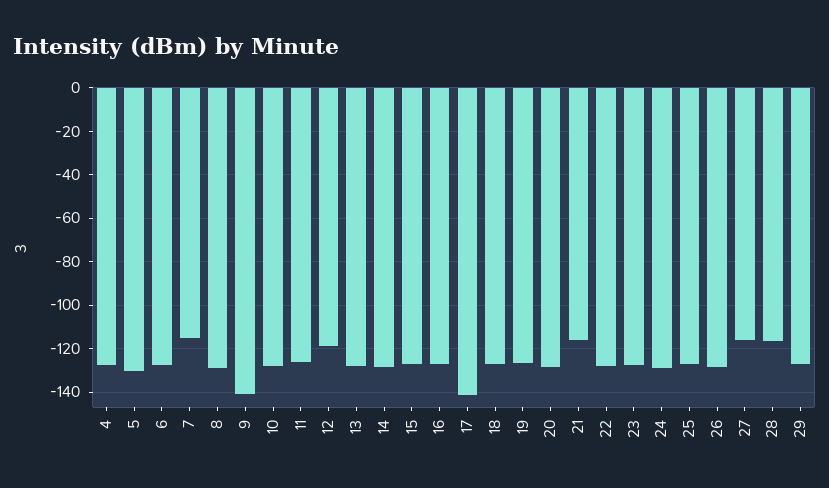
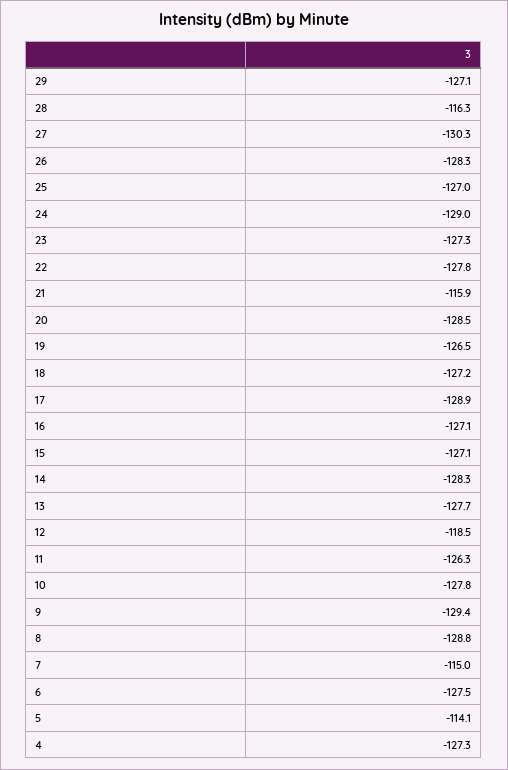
  {
    "4": -127.3,
-   "5": -130,
+   "5": -114.1,
    "6": -127.5,
    "7": -115,
    "8": -128.8,
-   "9": -140,
+   "9": -129.4,
    "10": -127.8,
    "11": -126.3,
    "12": -118.5,
    "13": -127.7,
    "14": -128.3,
    "15": -127.1,
    "16": -127.1,
-   "17": -140,
+   "17": -128.9,
    "18": -127.2,
    "19": -126.5,
    "20": -128.5,
    "21": -115.9,
    "22": -127.8,
    "23": -127.3,
    "24": -129,
    "25": -127,
    "26": -128.3,
-   "27": -115,
+   "27": -130.3,
    "28": -116.3,
    "29": -127.1
  }

